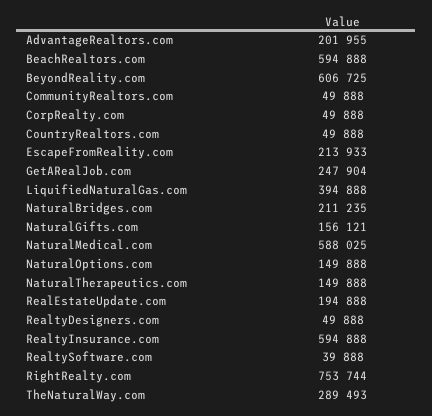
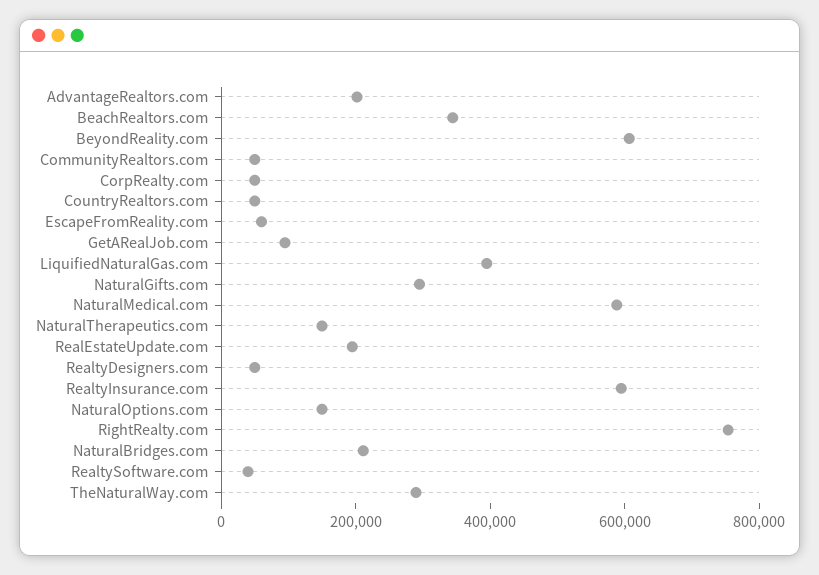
  {
    "AdvantageRealtors.com": 201955,
-   "BeachRealtors.com": 594888,
+   "BeachRealtors.com": 350000,
    "BeyondReality.com": 606725,
    "CommunityRealtors.com": 49888,
    "CorpRealty.com": 49888,
    "CountryRealtors.com": 49888,
-   "EscapeFromReality.com": 213933,
+   "EscapeFromReality.com": 50000,
-   "GetARealJob.com": 247904,
+   "GetARealJob.com": 100000,
    "LiquifiedNaturalGas.com": 394888,
    "NaturalBridges.com": 211235,
-   "NaturalGifts.com": 156121,
+   "NaturalGifts.com": 300000,
    "NaturalMedical.com": 588025,
    "NaturalOptions.com": 149888,
    "NaturalTherapeutics.com": 149888,
    "RealEstateUpdate.com": 194888,
    "RealtyDesigners.com": 49888,
    "RealtyInsurance.com": 594888,
    "RealtySoftware.com": 39888,
    "RightRealty.com": 753744,
    "TheNaturalWay.com": 289493
  }

